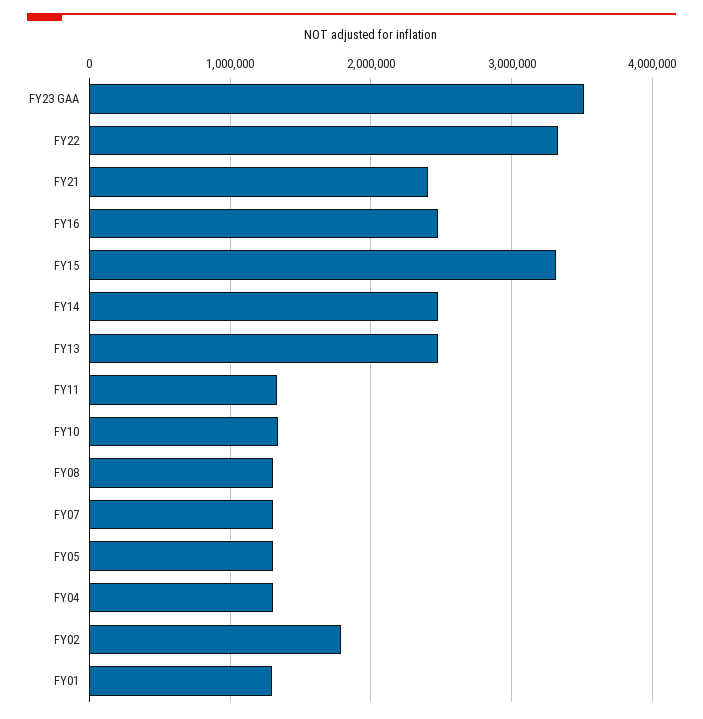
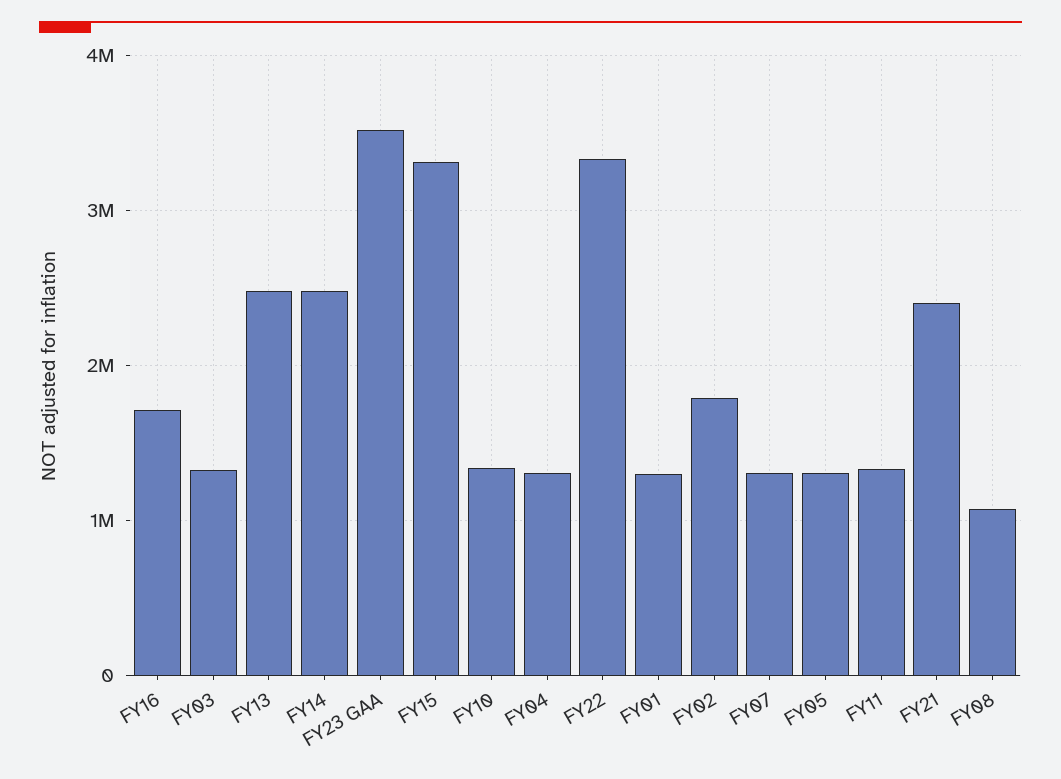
  {
    "FY23 GAA": 3500000,
    "FY22": 3300000,
    "FY21": 2400000,
-   "FY16": 2500000,
+   "FY16": 1700000,
    "FY15": 3300000,
    "FY14": 2500000,
    "FY13": 2500000,
    "FY11": 1300000,
    "FY10": 1300000,
-   "FY08": 1300000,
+   "FY08": 1100000,
    "FY07": 1300000,
    "FY05": 1300000,
    "FY04": 1300000,
    "FY02": 1800000,
-   "FY01": 1300000
+   "FY01": 1300000,
+   "FY03": 1300000
  }

